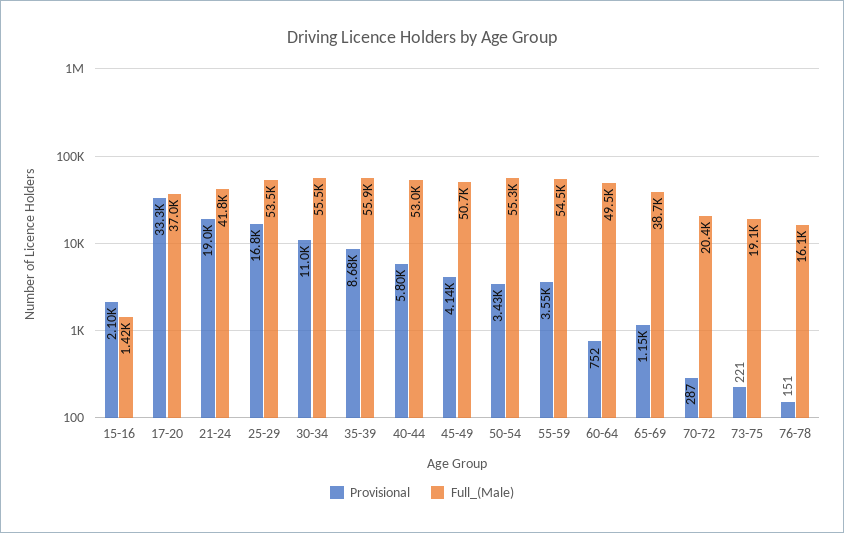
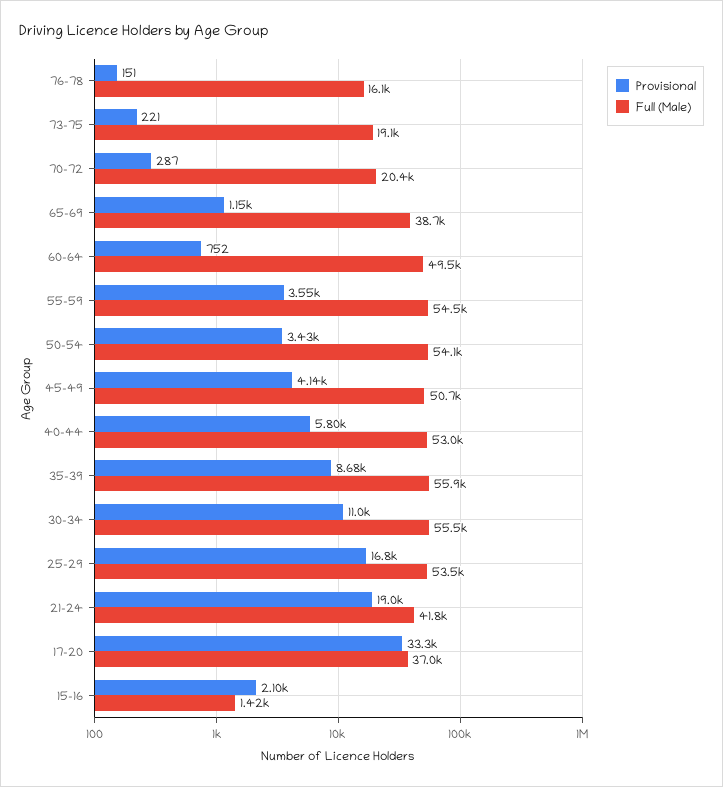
  {
    "Provisional": {
      "15-16": 2100,
      "17-20": 33300,
      "21-24": 19000,
      "25-29": 16800,
      "30-34": 11000,
      "35-39": 8680,
      "40-44": 5800,
      "45-49": 4140,
      "50-54": 3430,
      "55-59": 3550,
      "60-64": 752,
      "65-69": 1150,
      "70-72": 287,
      "73-75": 221,
      "76-78": 151
    },
    "Full_(Male)": {
      "15-16": 1420,
      "17-20": 37000,
      "21-24": 41800,
      "25-29": 53500,
      "30-34": 55500,
      "35-39": 55900,
      "40-44": 53000,
      "45-49": 50700,
-     "50-54": 55300,
+     "50-54": 54100,
      "55-59": 54500,
      "60-64": 49500,
      "65-69": 38700,
      "70-72": 20400,
      "73-75": 19100,
      "76-78": 16100
    }
  }

